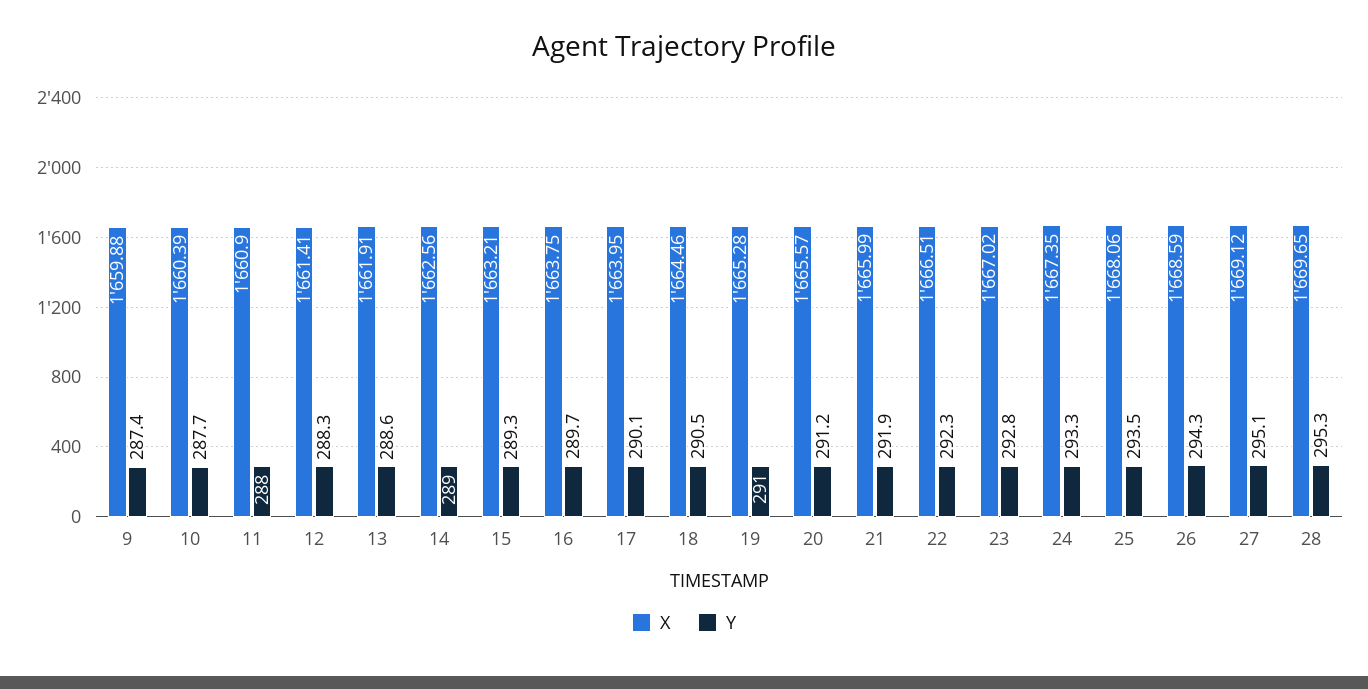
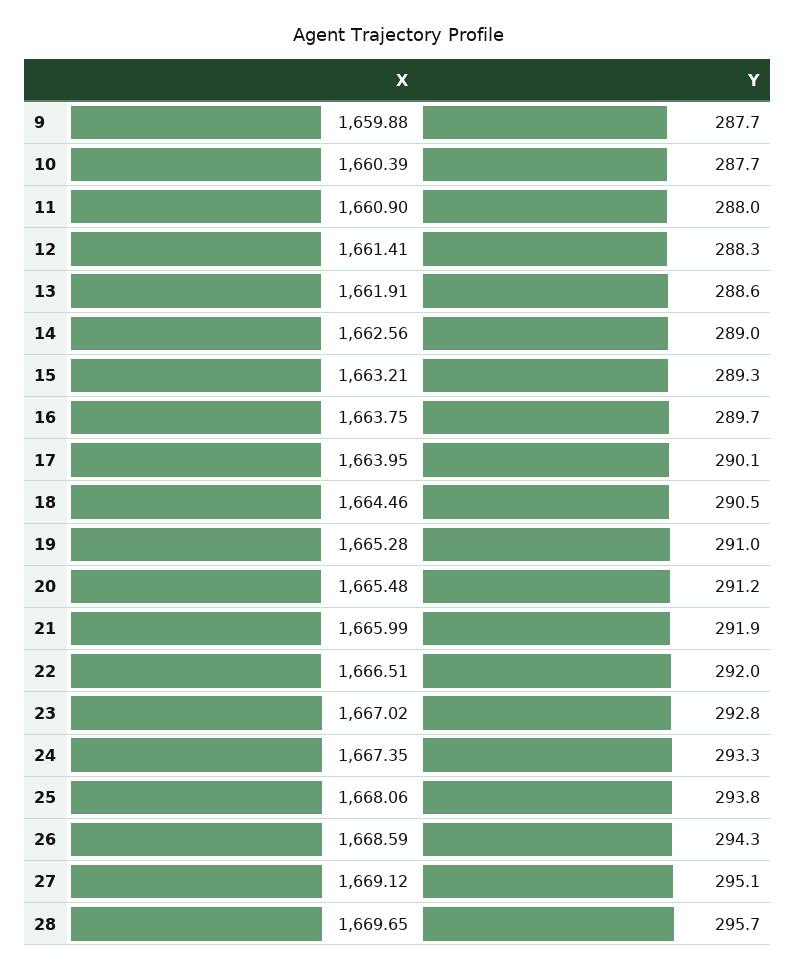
  {
    "X": {
      "9": 1659.88,
      "10": 1660.39,
      "11": 1660.9,
      "12": 1661.41,
      "13": 1661.91,
      "14": 1662.56,
      "15": 1663.21,
      "16": 1663.75,
      "17": 1663.95,
      "18": 1664.46,
      "19": 1665.28,
-     "20": 1665.57,
+     "20": 1665.48,
      "21": 1665.99,
      "22": 1666.51,
      "23": 1667.02,
      "24": 1667.35,
      "25": 1668.06,
      "26": 1668.59,
      "27": 1669.12,
      "28": 1669.65
    },
    "Y": {
-     "9": 287.4,
+     "9": 287.7,
      "10": 287.7,
      "11": 288,
      "12": 288.3,
      "13": 288.6,
      "14": 289,
      "15": 289.3,
      "16": 289.7,
      "17": 290.1,
      "18": 290.5,
      "19": 291,
      "20": 291.2,
      "21": 291.9,
-     "22": 292.3,
+     "22": 292,
      "23": 292.8,
      "24": 293.3,
-     "25": 293.5,
+     "25": 293.8,
      "26": 294.3,
      "27": 295.1,
-     "28": 295.3
+     "28": 295.7
    }
  }

